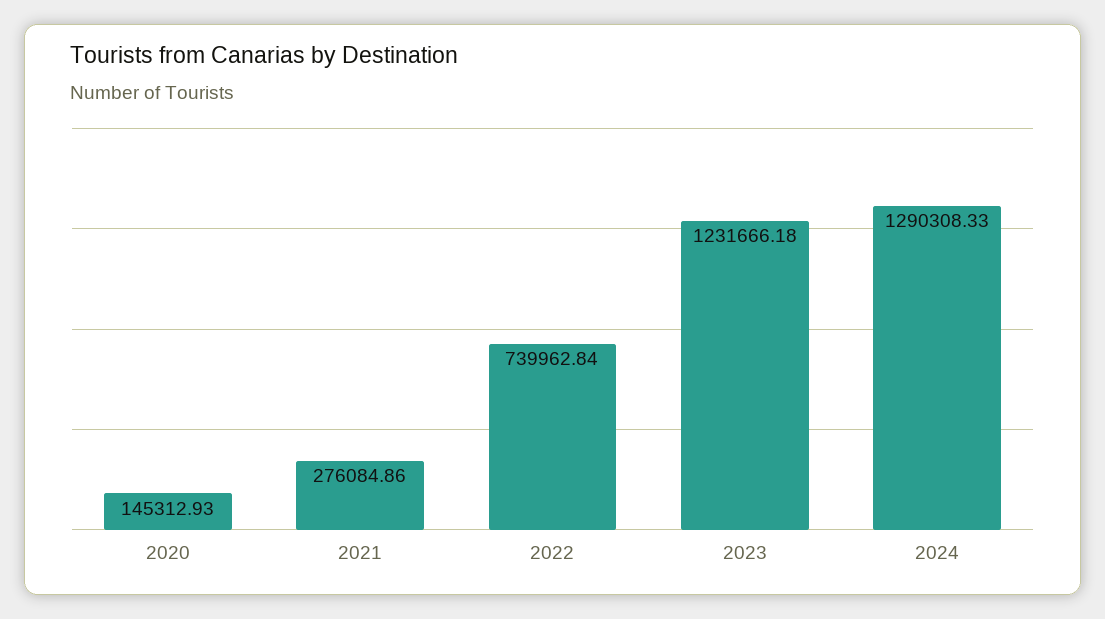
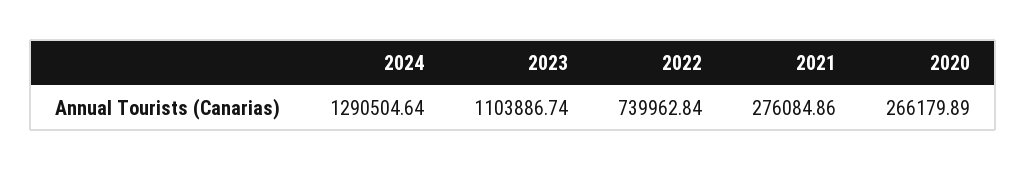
  {
-   "2020": 145312.93,
+   "2020": 266179.89,
    "2021": 276084.86,
    "2022": 739962.84,
-   "2023": 1231666.18,
+   "2023": 1103886.74,
-   "2024": 1290308.33
+   "2024": 1290504.64
  }

